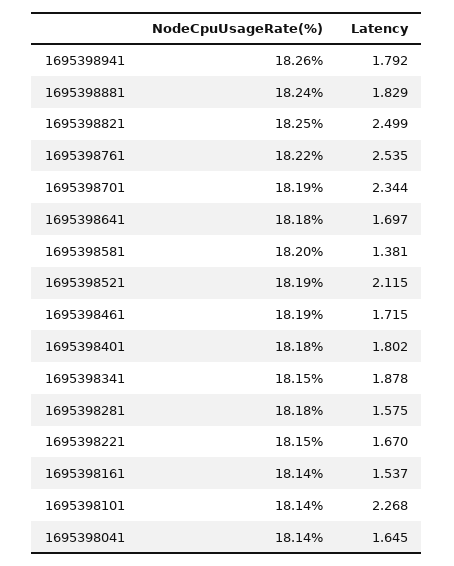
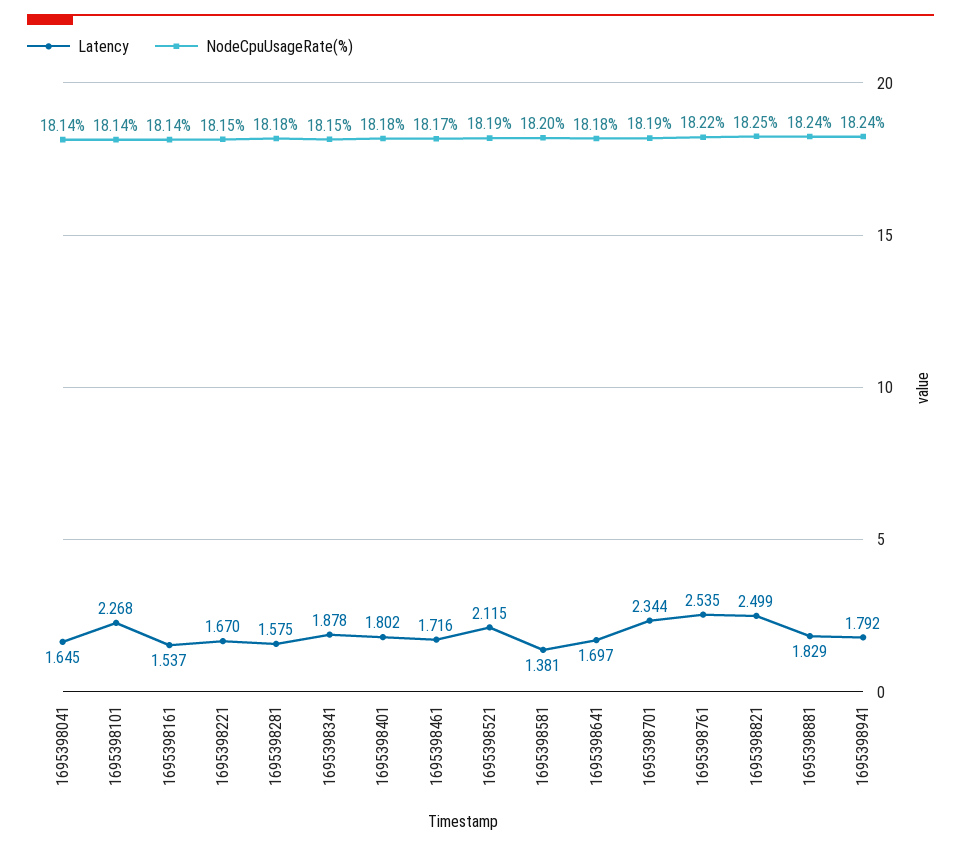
  {
    "NodeCpuUsageRate(%)": {
-     "1695398941": 18.26,
+     "1695398941": 18.24,
      "1695398881": 18.24,
      "1695398821": 18.25,
      "1695398761": 18.22,
      "1695398701": 18.19,
      "1695398641": 18.18,
      "1695398581": 18.2,
      "1695398521": 18.19,
-     "1695398461": 18.19,
+     "1695398461": 18.17,
      "1695398401": 18.18,
      "1695398341": 18.15,
      "1695398281": 18.18,
      "1695398221": 18.15,
      "1695398161": 18.14,
      "1695398101": 18.14,
      "1695398041": 18.14
    },
    "Latency": {
      "1695398941": 1.792,
      "1695398881": 1.829,
      "1695398821": 2.499,
      "1695398761": 2.535,
      "1695398701": 2.344,
      "1695398641": 1.697,
      "1695398581": 1.381,
      "1695398521": 2.115,
-     "1695398461": 1.715,
+     "1695398461": 1.716,
      "1695398401": 1.802,
      "1695398341": 1.878,
      "1695398281": 1.575,
      "1695398221": 1.67,
      "1695398161": 1.537,
      "1695398101": 2.268,
      "1695398041": 1.645
    }
  }

